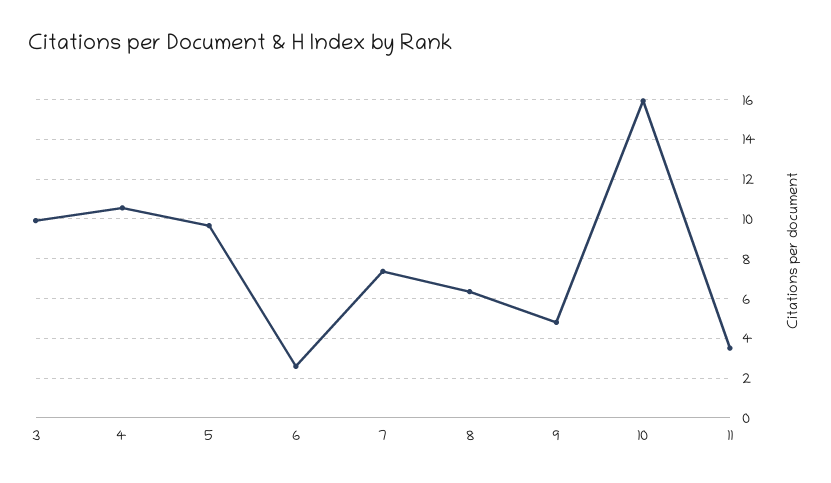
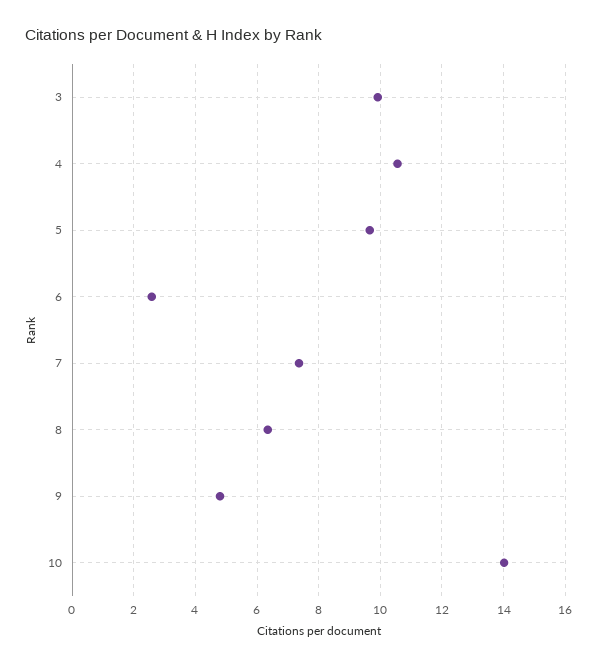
  {
    "3": 10,
    "4": 10.6,
    "5": 9.6,
    "6": 2.6,
    "7": 7.4,
    "8": 6.4,
    "9": 4.8,
-   "10": 16,
+   "10": 14
-   "11": 3.5
  }

